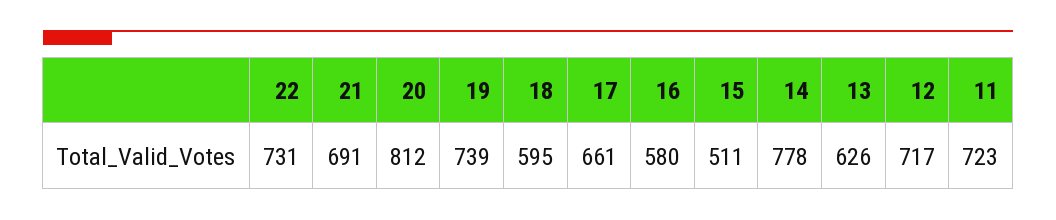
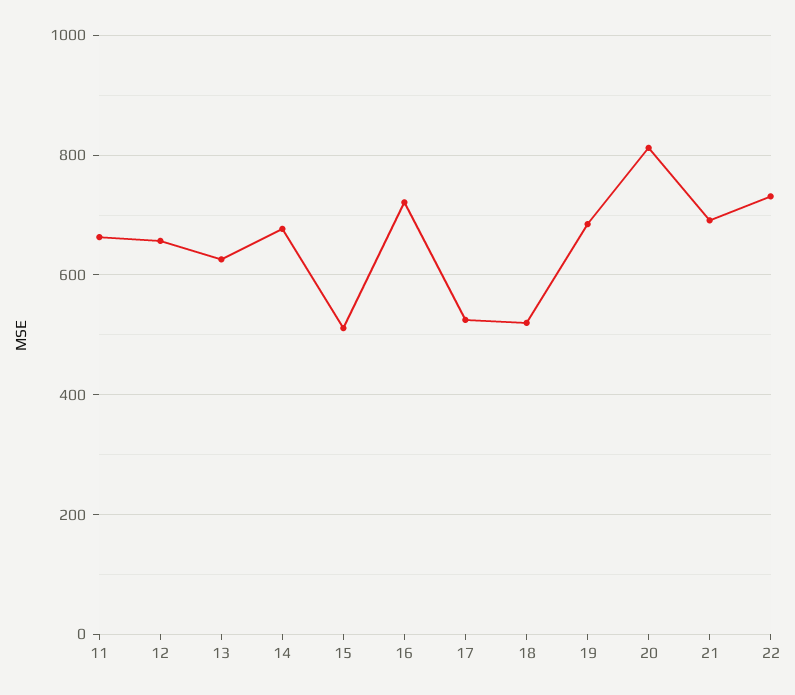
  {
    "22": 731,
    "21": 691,
    "20": 812,
-   "19": 739,
+   "19": 680,
-   "18": 595,
+   "18": 520,
-   "17": 661,
+   "17": 520,
-   "16": 580,
+   "16": 720,
    "15": 511,
-   "14": 778,
+   "14": 680,
    "13": 626,
-   "12": 717,
+   "12": 660,
-   "11": 723
+   "11": 660
  }

